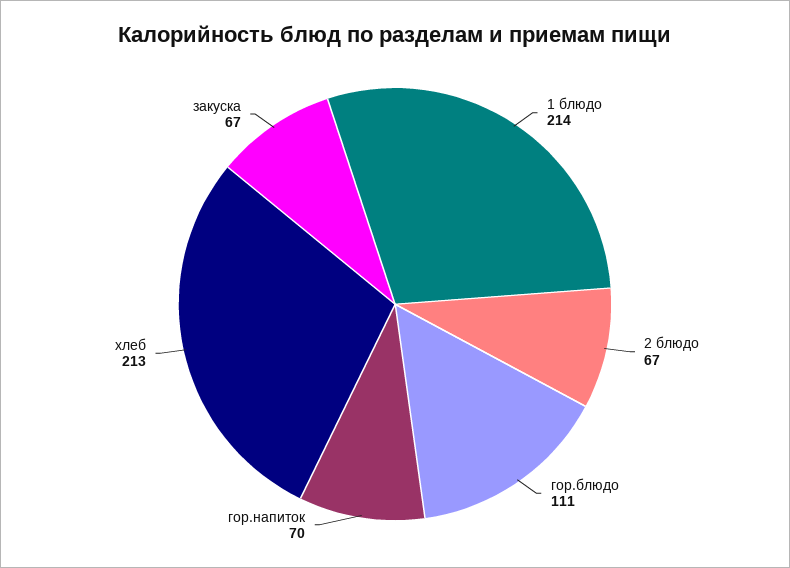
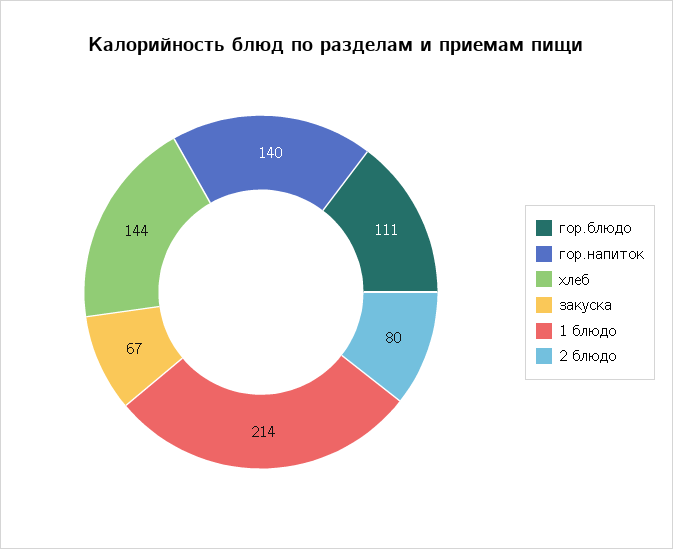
  {
    "1 блюдо": 214,
-   "2 блюдо": 67,
+   "2 блюдо": 80,
    "гор.блюдо": 111,
-   "гор.напиток": 70,
+   "гор.напиток": 140,
-   "хлеб": 213,
+   "хлеб": 144,
    "закуска": 67
  }

